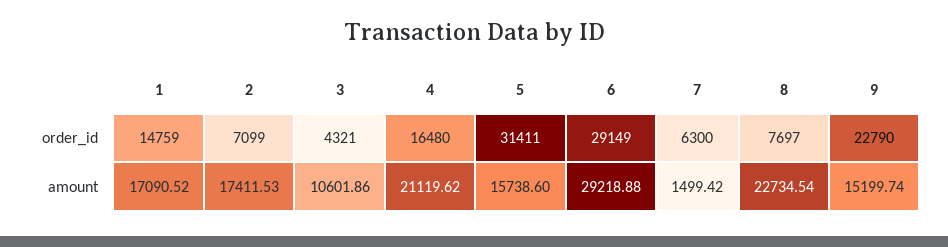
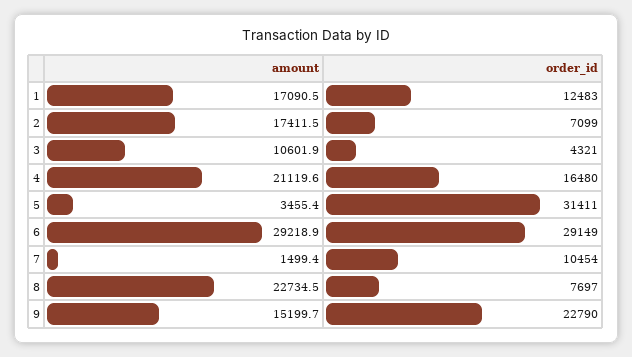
  {
    "1": {
-     "order_id": 14759,
+     "order_id": 12483,
      "amount": 17090.52
    },
    "2": {
      "order_id": 7099,
      "amount": 17411.53
    },
    "3": {
      "order_id": 4321,
      "amount": 10601.86
    },
    "4": {
      "order_id": 16480,
      "amount": 21119.62
    },
    "5": {
      "order_id": 31411,
-     "amount": 15738.6
+     "amount": 3455.4
    },
    "6": {
      "order_id": 29149,
      "amount": 29218.88
    },
    "7": {
-     "order_id": 6300,
+     "order_id": 10454,
      "amount": 1499.42
    },
    "8": {
      "order_id": 7697,
      "amount": 22734.54
    },
    "9": {
      "order_id": 22790,
      "amount": 15199.74
    }
  }

